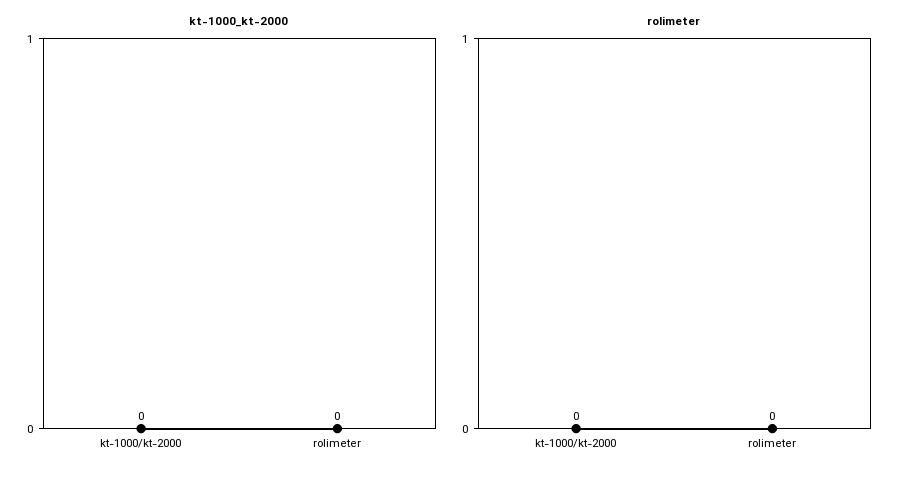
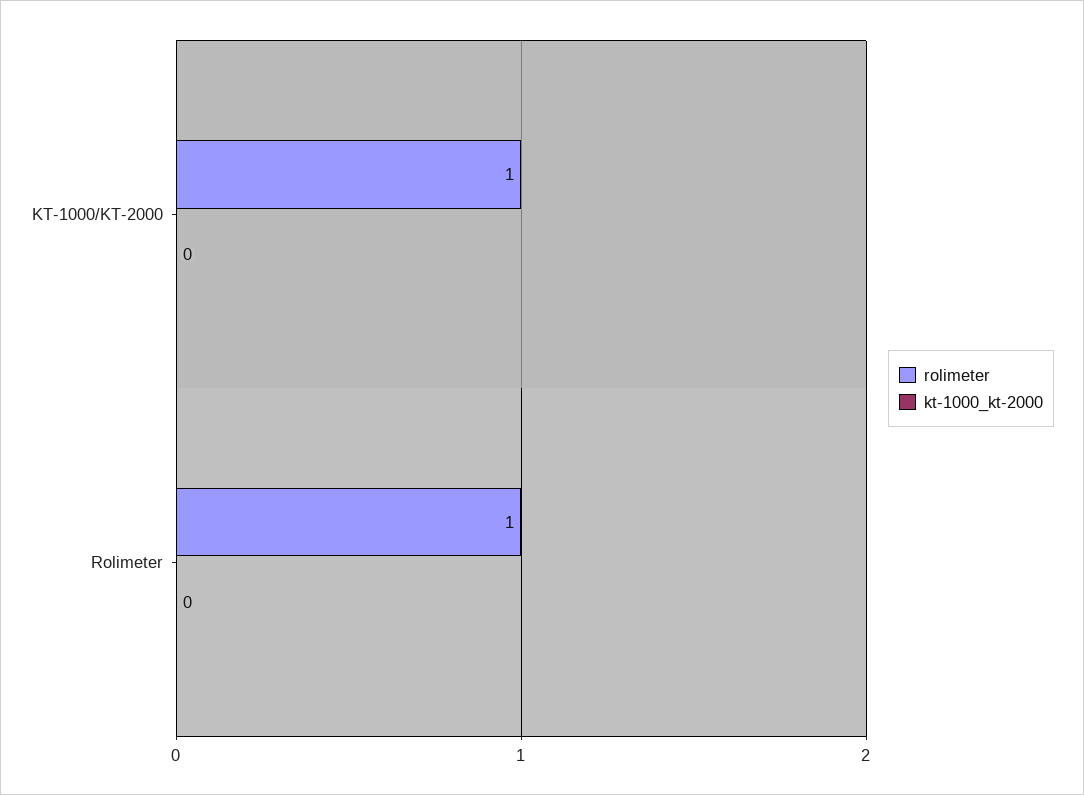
  {
    "kt-1000_kt-2000": {
      "kt-1000/kt-2000": 0,
      "rolimeter": 0
    },
    "rolimeter": {
-     "kt-1000/kt-2000": 0,
+     "kt-1000/kt-2000": 1,
-     "rolimeter": 0
+     "rolimeter": 1
    }
  }

